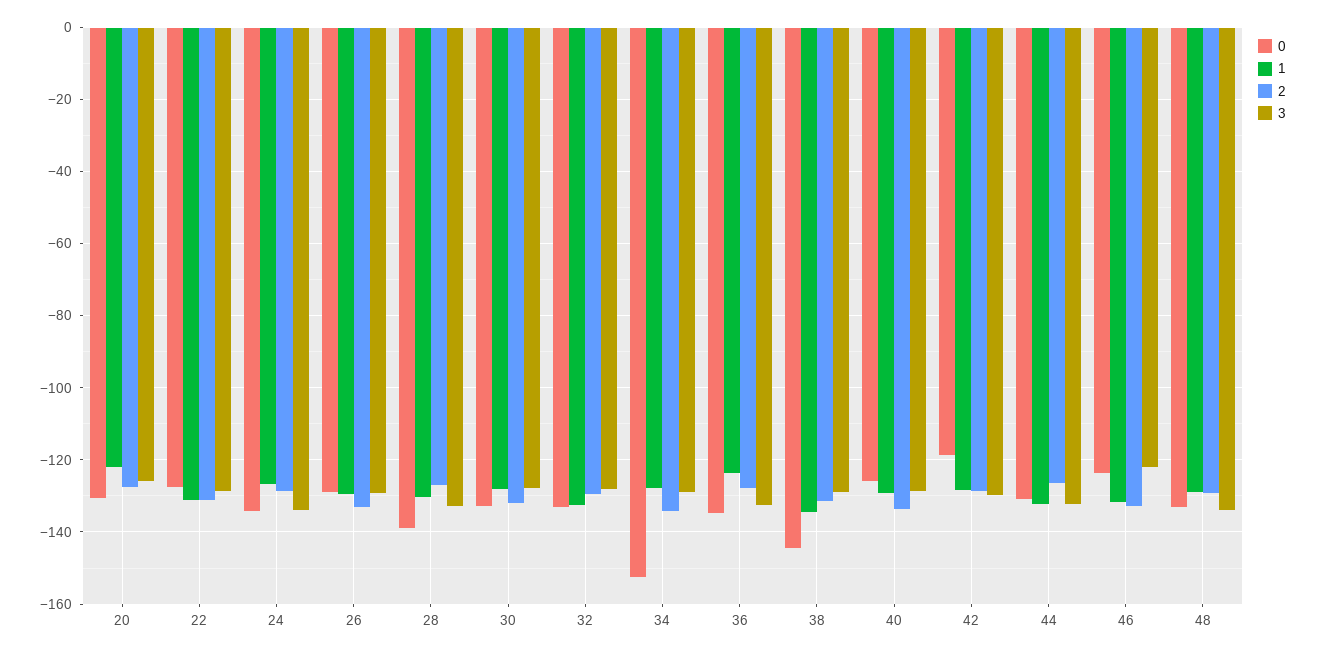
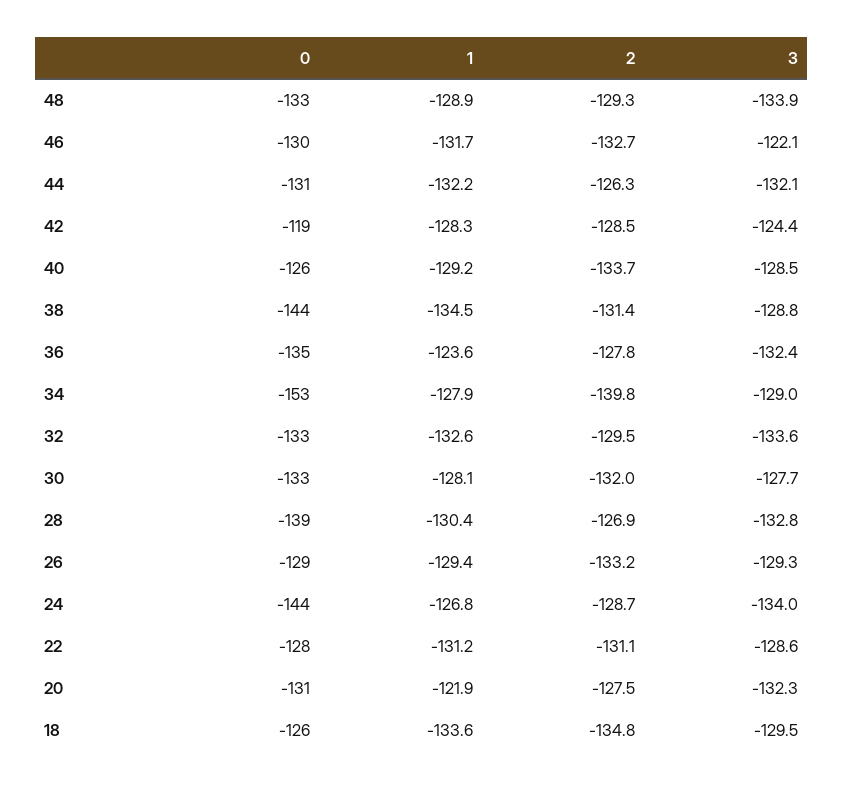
  {
    "0": {
      "20": -131,
      "22": -128,
-     "24": -134,
+     "24": -144,
      "26": -129,
      "28": -139,
      "30": -133,
      "32": -133,
      "34": -153,
      "36": -135,
      "38": -144,
      "40": -126,
      "42": -119,
      "44": -131,
-     "46": -124,
+     "46": -130,
-     "48": -133
+     "48": -133,
+     "18": -126
    },
    "1": {
      "20": -121.9,
      "22": -131.2,
      "24": -126.8,
      "26": -129.4,
      "28": -130.4,
      "30": -128.1,
      "32": -132.6,
      "34": -127.9,
      "36": -123.6,
      "38": -134.5,
      "40": -129.2,
      "42": -128.3,
      "44": -132.2,
      "46": -131.7,
-     "48": -128.9
+     "48": -128.9,
+     "18": -133.6
    },
    "2": {
      "20": -127.5,
      "22": -131.1,
      "24": -128.7,
      "26": -133.2,
      "28": -126.9,
      "30": -132,
      "32": -129.5,
-     "34": -134,
+     "34": -139.8,
      "36": -127.8,
      "38": -131.4,
      "40": -133.7,
      "42": -128.5,
      "44": -126.3,
      "46": -132.7,
-     "48": -129.3
+     "48": -129.3,
+     "18": -134.8
    },
    "3": {
-     "20": -126,
+     "20": -132.3,
      "22": -128.6,
      "24": -134,
      "26": -129.3,
      "28": -132.8,
      "30": -127.7,
-     "32": -128,
+     "32": -133.6,
      "34": -129,
      "36": -132.4,
      "38": -128.8,
      "40": -128.5,
-     "42": -130,
+     "42": -124.4,
      "44": -132.1,
      "46": -122.1,
-     "48": -133.9
+     "48": -133.9,
+     "18": -129.5
    }
  }

